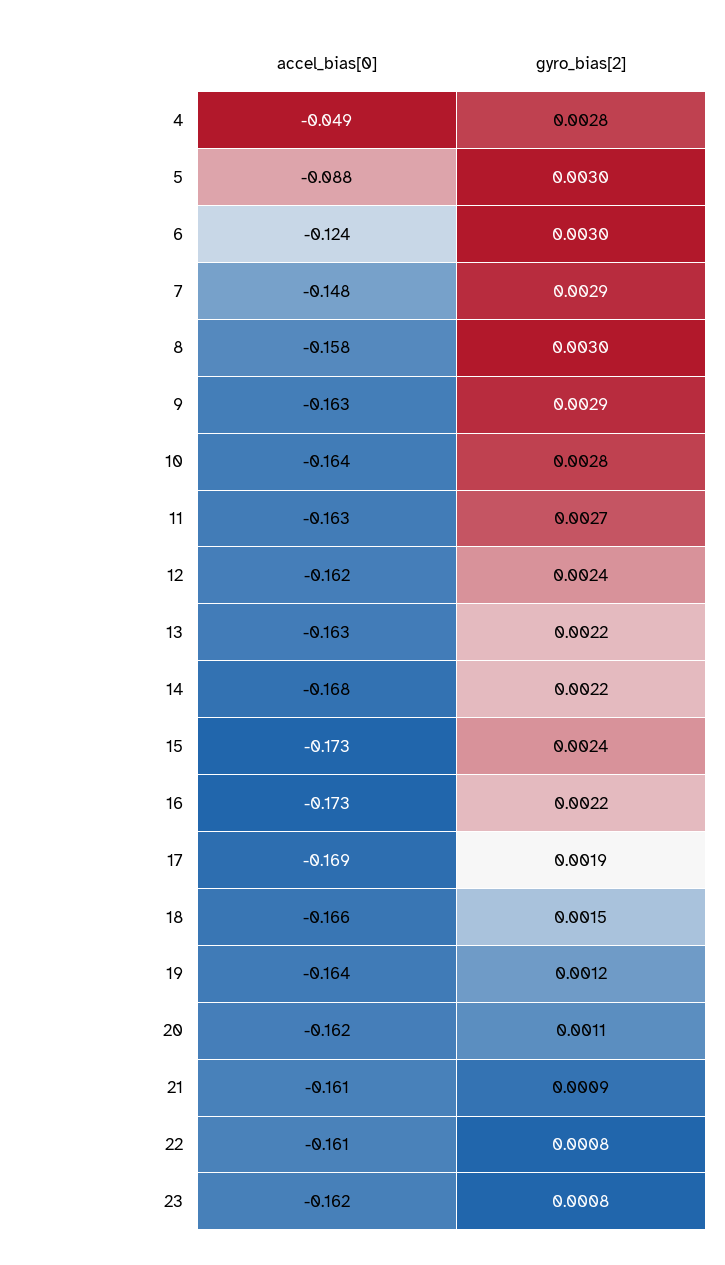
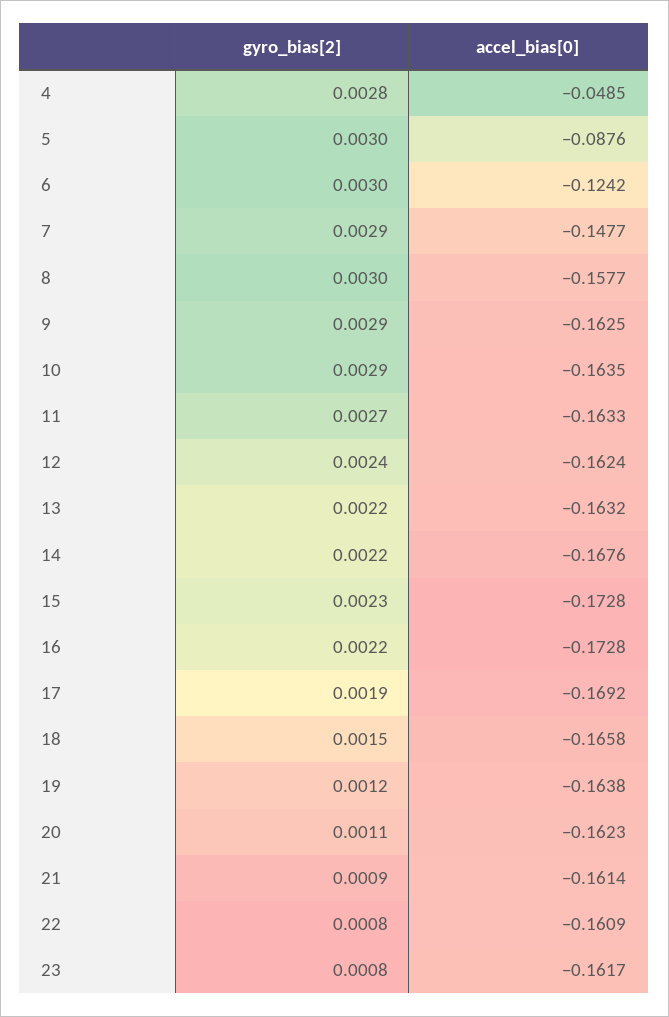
  {
    "accel_bias[0]": {
      "4": -0.0485,
      "5": -0.0876,
      "6": -0.1242,
      "7": -0.1477,
      "8": -0.1577,
      "9": -0.1625,
      "10": -0.1635,
      "11": -0.1633,
      "12": -0.1624,
      "13": -0.1632,
      "14": -0.1676,
      "15": -0.1728,
      "16": -0.1728,
      "17": -0.1692,
      "18": -0.1658,
      "19": -0.1638,
      "20": -0.1623,
      "21": -0.1614,
      "22": -0.1609,
      "23": -0.1617
    },
    "gyro_bias[2]": {
      "4": 0.0028,
      "5": 0.003,
      "6": 0.003,
      "7": 0.0029,
      "8": 0.003,
      "9": 0.0029,
-     "10": 0.0028,
+     "10": 0.0029,
      "11": 0.0027,
      "12": 0.0024,
      "13": 0.0022,
      "14": 0.0022,
-     "15": 0.0024,
+     "15": 0.0023,
      "16": 0.0022,
      "17": 0.0019,
      "18": 0.0015,
      "19": 0.0012,
      "20": 0.0011,
      "21": 0.0009,
      "22": 0.0008,
      "23": 0.0008
    }
  }

